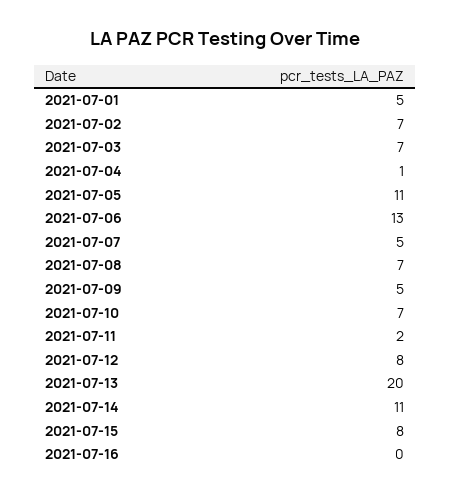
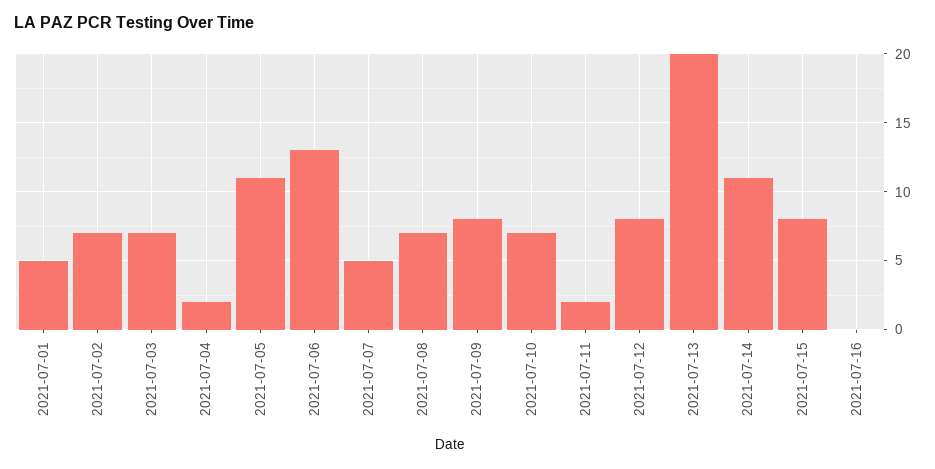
  {
    "2021-07-01": 5,
    "2021-07-02": 7,
    "2021-07-03": 7,
-   "2021-07-04": 1,
+   "2021-07-04": 2,
    "2021-07-05": 11,
    "2021-07-06": 13,
    "2021-07-07": 5,
    "2021-07-08": 7,
-   "2021-07-09": 5,
+   "2021-07-09": 8,
    "2021-07-10": 7,
    "2021-07-11": 2,
    "2021-07-12": 8,
    "2021-07-13": 20,
    "2021-07-14": 11,
    "2021-07-15": 8,
    "2021-07-16": 0
  }

